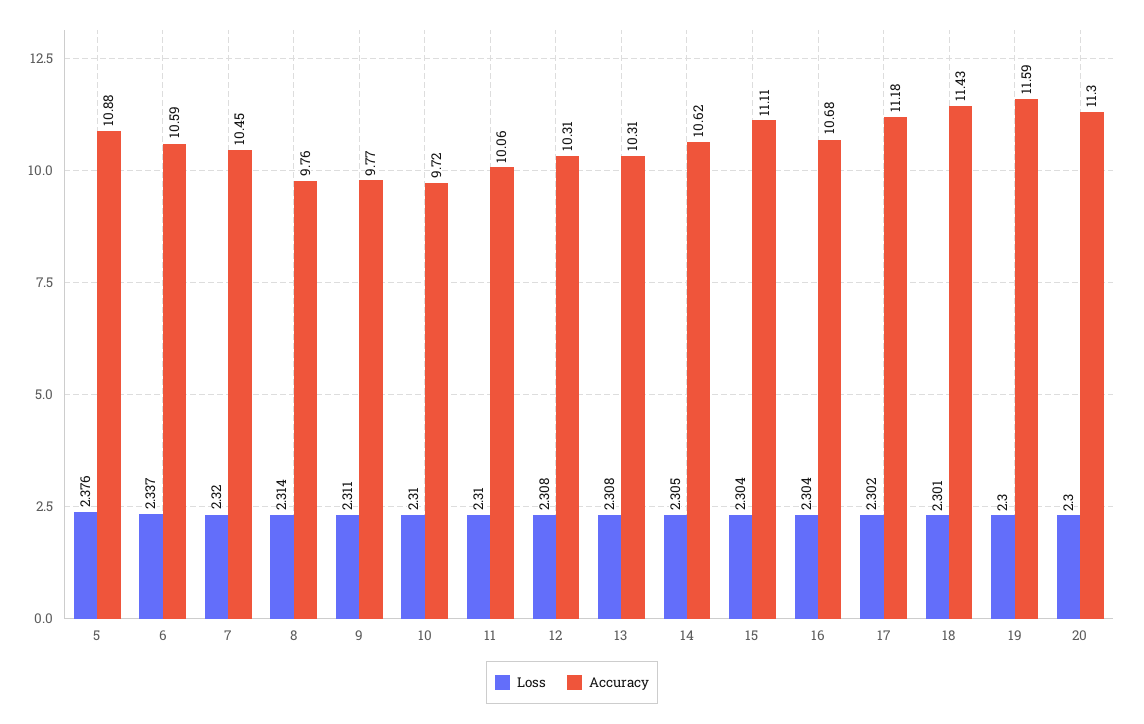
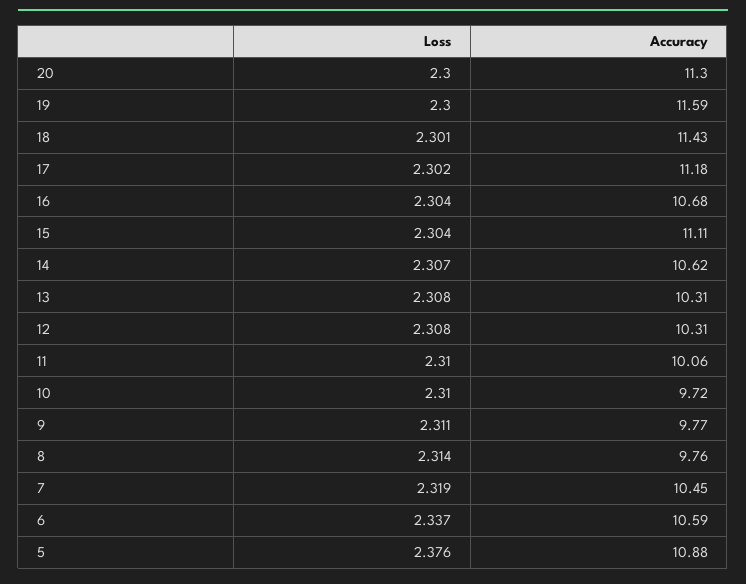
  {
    "Loss": {
      "5": 2.376,
      "6": 2.337,
-     "7": 2.32,
+     "7": 2.319,
      "8": 2.314,
      "9": 2.311,
      "10": 2.31,
      "11": 2.31,
      "12": 2.308,
      "13": 2.308,
-     "14": 2.305,
+     "14": 2.307,
      "15": 2.304,
      "16": 2.304,
      "17": 2.302,
      "18": 2.301,
      "19": 2.3,
      "20": 2.3
    },
    "Accuracy": {
      "5": 10.88,
      "6": 10.59,
      "7": 10.45,
      "8": 9.76,
      "9": 9.77,
      "10": 9.72,
      "11": 10.06,
      "12": 10.31,
      "13": 10.31,
      "14": 10.62,
      "15": 11.11,
      "16": 10.68,
      "17": 11.18,
      "18": 11.43,
      "19": 11.59,
      "20": 11.3
    }
  }

